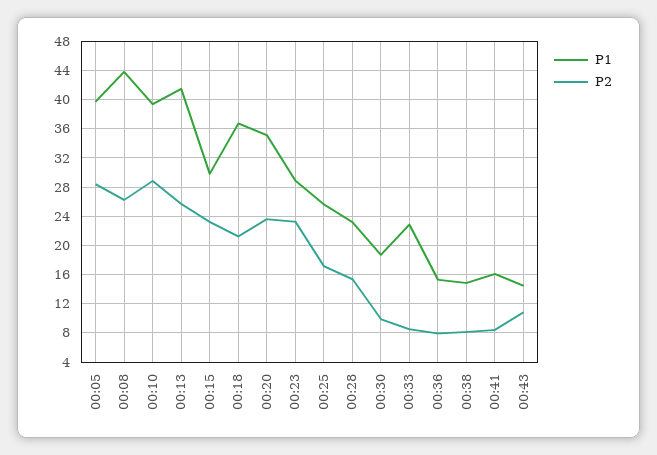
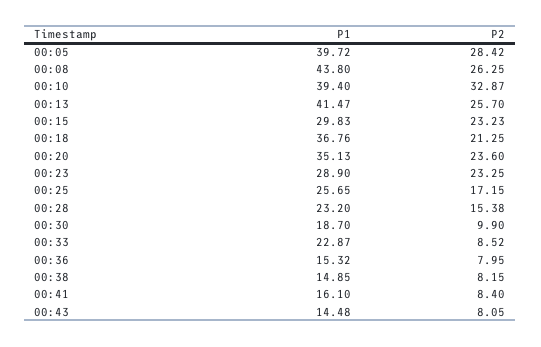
  {
    "P1": {
      "00:05": 39.72,
      "00:08": 43.8,
      "00:10": 39.4,
      "00:13": 41.47,
      "00:15": 29.83,
      "00:18": 36.76,
      "00:20": 35.13,
      "00:23": 28.9,
      "00:25": 25.65,
      "00:28": 23.2,
      "00:30": 18.7,
      "00:33": 22.87,
      "00:36": 15.32,
      "00:38": 14.85,
      "00:41": 16.1,
      "00:43": 14.48
    },
    "P2": {
      "00:05": 28.42,
      "00:08": 26.25,
-     "00:10": 29,
+     "00:10": 32.87,
      "00:13": 25.7,
      "00:15": 23.23,
      "00:18": 21.25,
      "00:20": 23.6,
      "00:23": 23.25,
      "00:25": 17.15,
      "00:28": 15.38,
      "00:30": 9.9,
      "00:33": 8.52,
      "00:36": 7.95,
      "00:38": 8.15,
      "00:41": 8.4,
-     "00:43": 11
+     "00:43": 8.05
    }
  }

